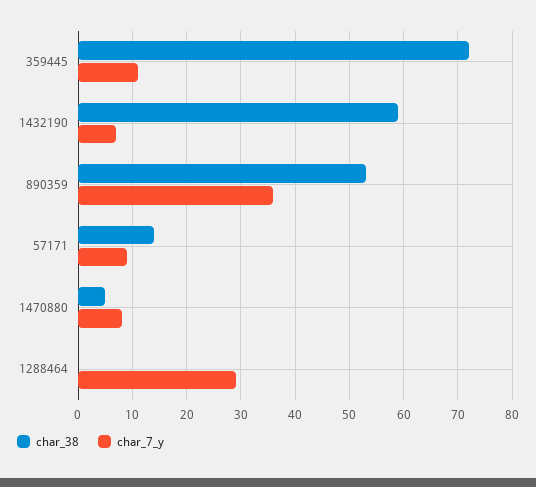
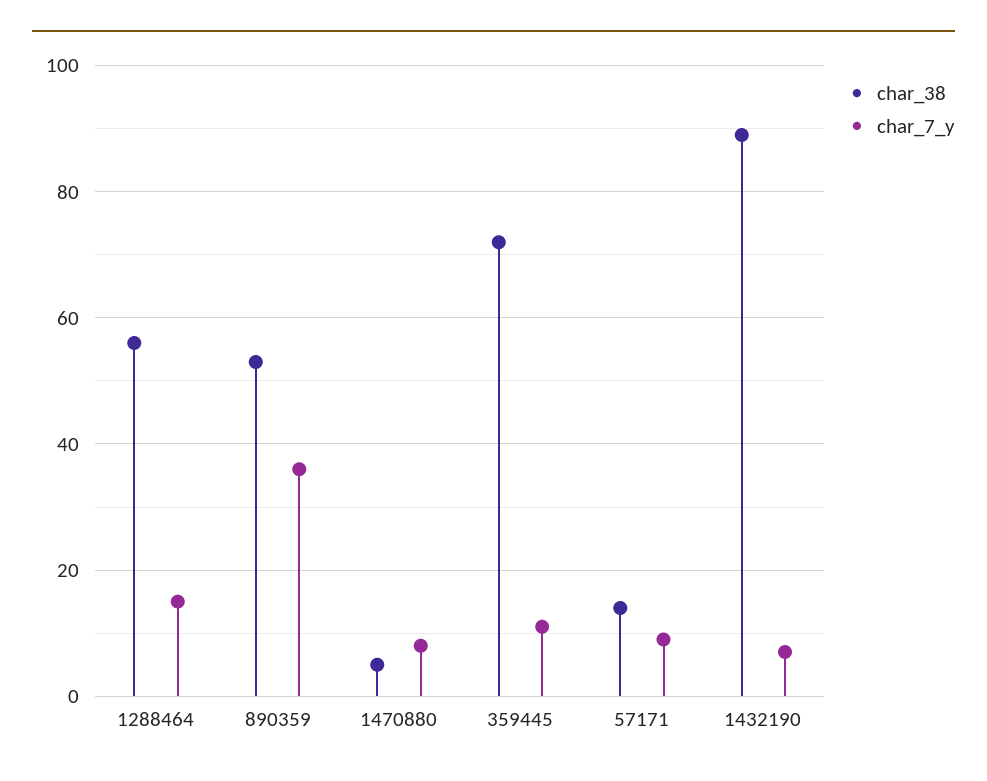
  {
    "char_38": {
      "359445": 70,
-     "1432190": 60,
+     "1432190": 90,
      "890359": 55,
      "57171": 15,
      "1470880": 5,
-     "1288464": 0
+     "1288464": 55
    },
    "char_7_y": {
      "359445": 10,
      "1432190": 5,
      "890359": 35,
      "57171": 10,
      "1470880": 10,
-     "1288464": 30
+     "1288464": 15
    }
  }

